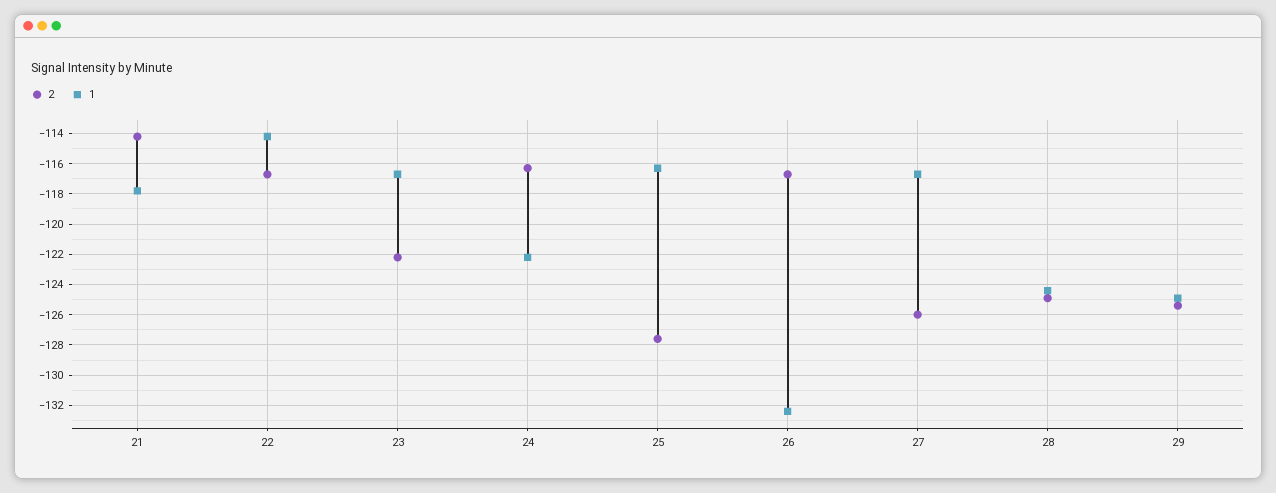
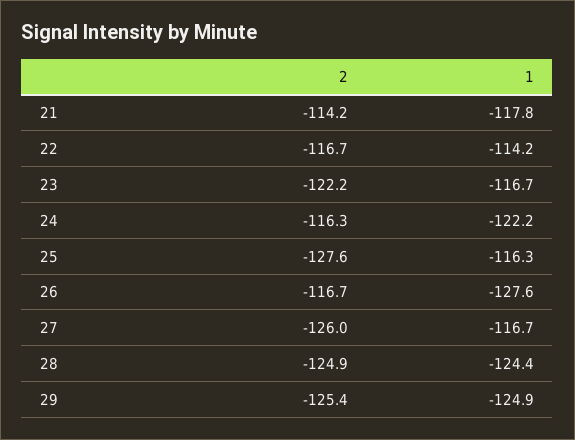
  {
    "2": {
      "21": -114.2,
      "22": -116.7,
      "23": -122.2,
      "24": -116.3,
      "25": -127.6,
      "26": -116.7,
      "27": -126,
      "28": -124.9,
      "29": -125.4
    },
    "1": {
      "21": -117.8,
      "22": -114.2,
      "23": -116.7,
      "24": -122.2,
      "25": -116.3,
-     "26": -132.5,
+     "26": -127.6,
      "27": -116.7,
      "28": -124.4,
      "29": -124.9
    }
  }

